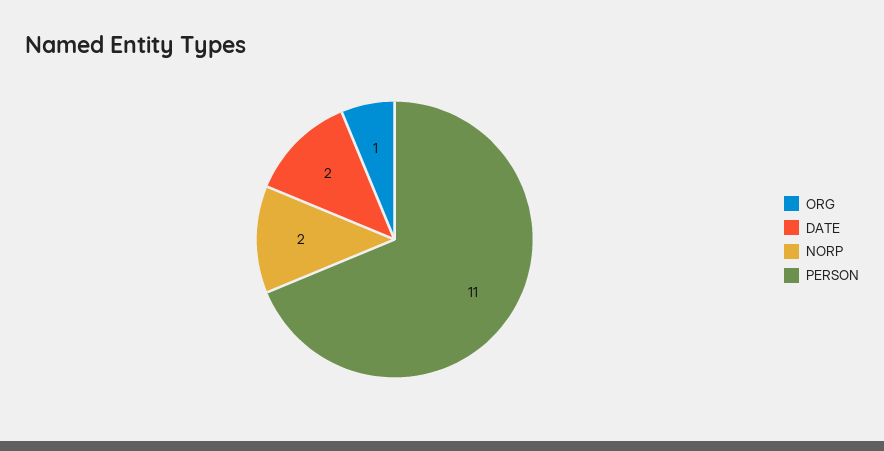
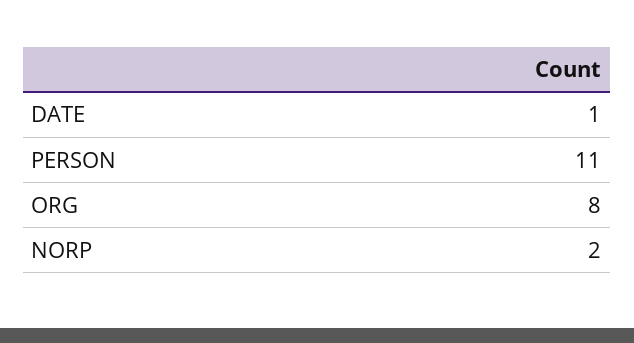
  {
-   "ORG": 1,
+   "ORG": 8,
-   "DATE": 2,
+   "DATE": 1,
    "NORP": 2,
    "PERSON": 11
  }

